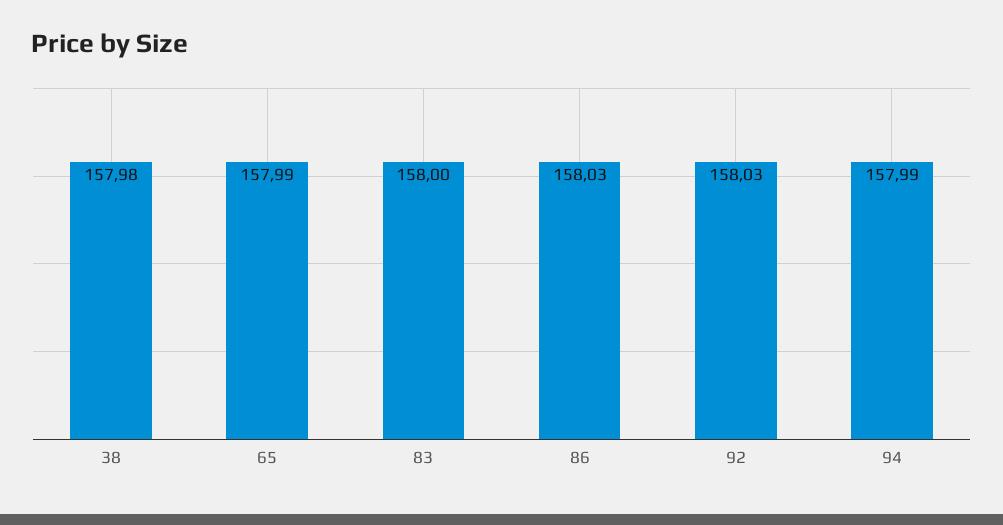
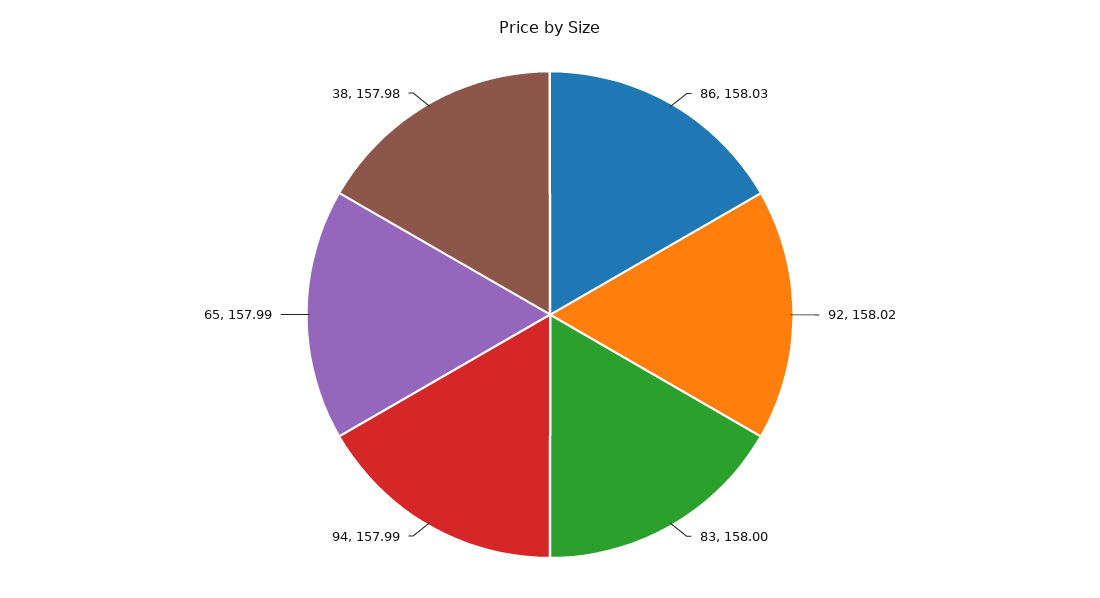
  {
    "38": 157.98,
    "65": 157.99,
    "83": 158,
    "86": 158.03,
-   "92": 158.03,
+   "92": 158.02,
    "94": 157.99
  }

